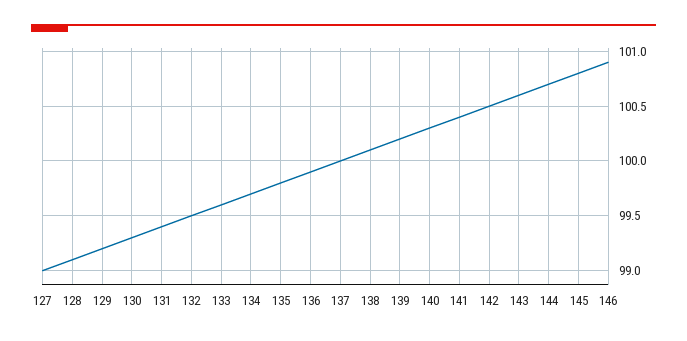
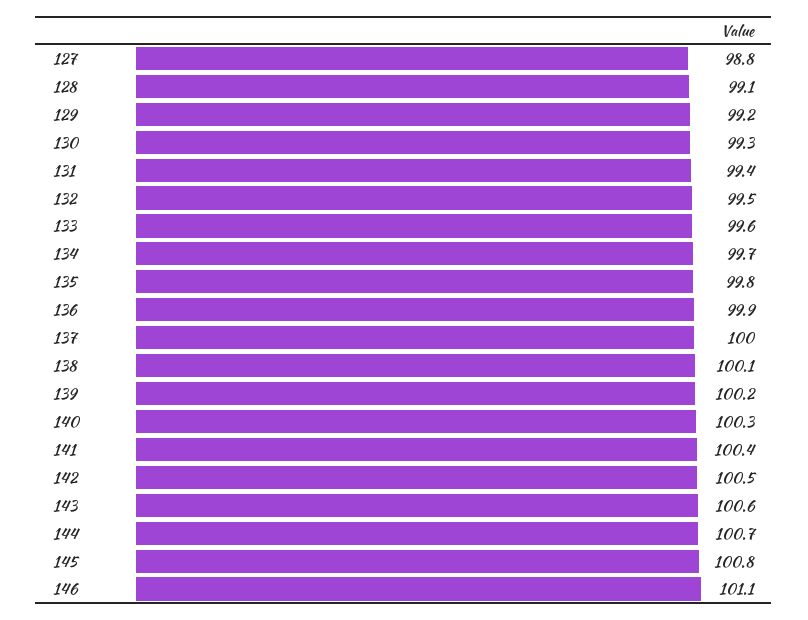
  {
-   "127": 99,
+   "127": 98.8,
    "128": 99.1,
    "129": 99.2,
    "130": 99.3,
    "131": 99.4,
    "132": 99.5,
    "133": 99.6,
    "134": 99.7,
    "135": 99.8,
    "136": 99.9,
    "137": 100,
    "138": 100.1,
    "139": 100.2,
    "140": 100.3,
    "141": 100.4,
    "142": 100.5,
    "143": 100.6,
    "144": 100.7,
    "145": 100.8,
-   "146": 100.9
+   "146": 101.1
  }

